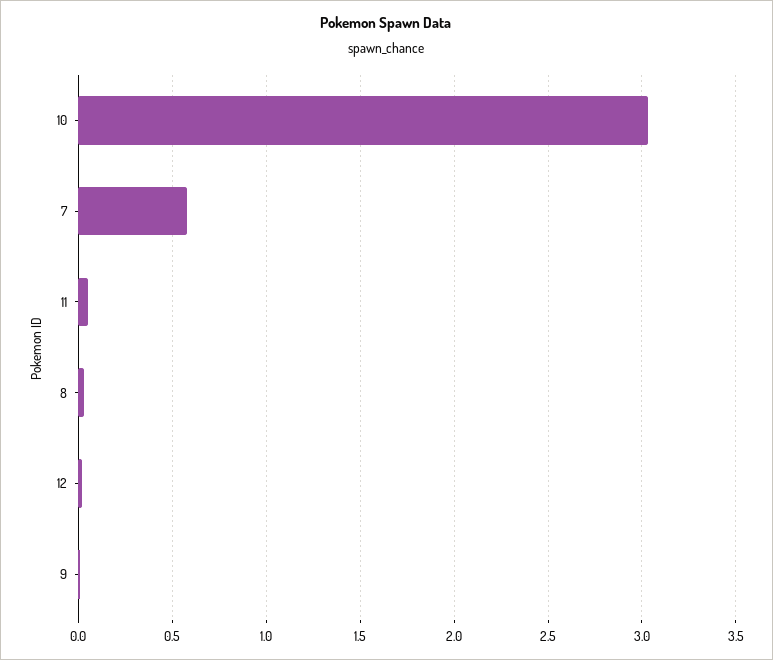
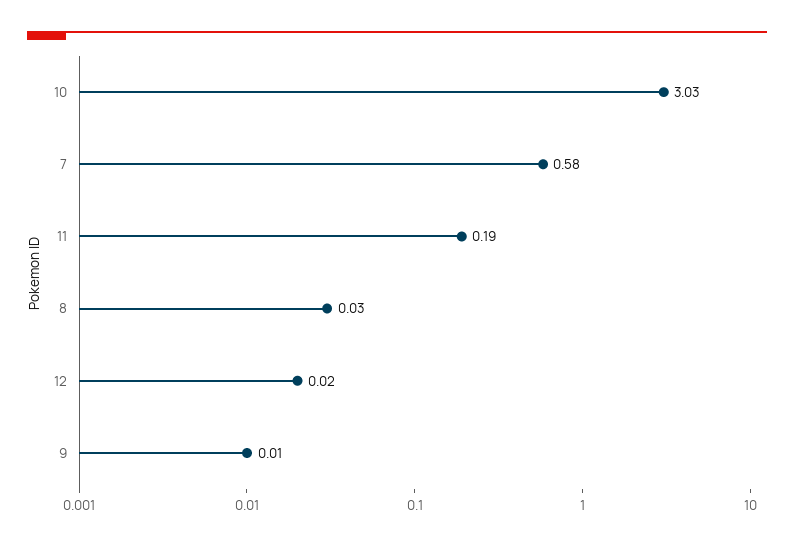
  {
    "10": 3.03,
    "7": 0.58,
-   "11": 0.05,
+   "11": 0.19,
    "8": 0.03,
    "12": 0.02,
    "9": 0.01
  }

